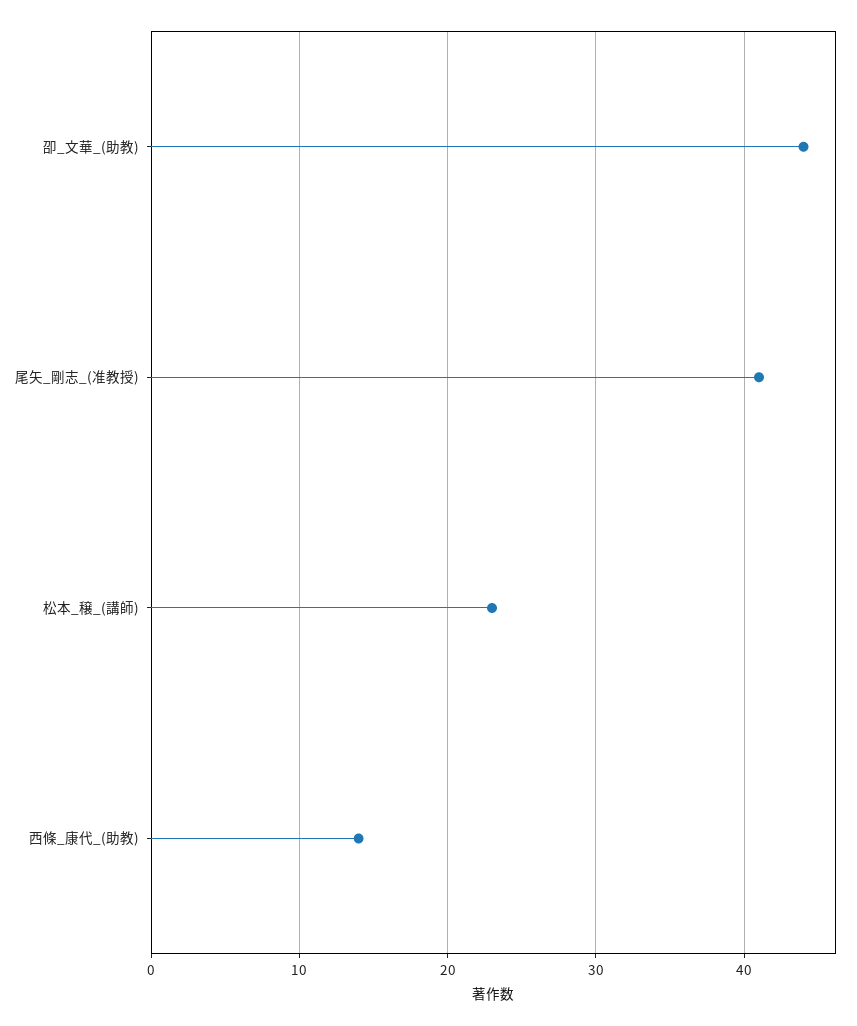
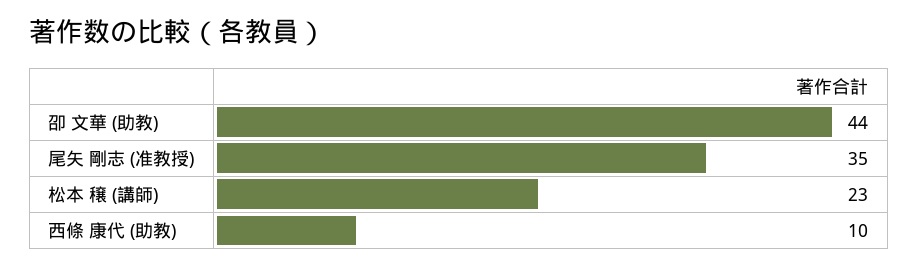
  {
    "卲_文華_(助教)": 44,
-   "尾矢_剛志_(准教授)": 41,
+   "尾矢_剛志_(准教授)": 35,
    "松本_穣_(講師)": 23,
-   "西條_康代_(助教)": 14
+   "西條_康代_(助教)": 10
  }

